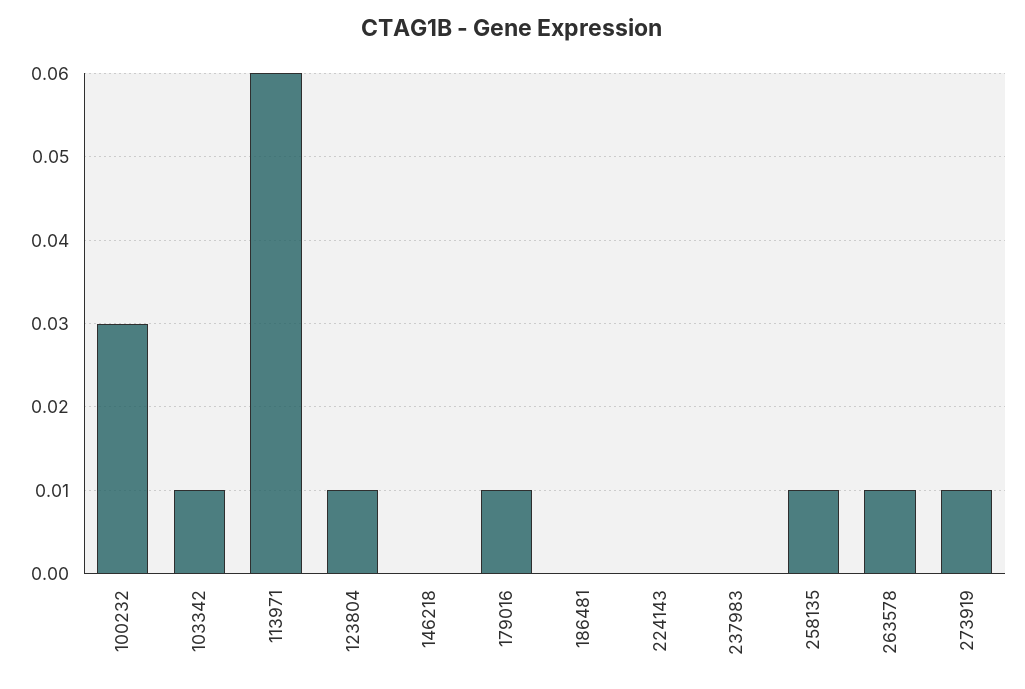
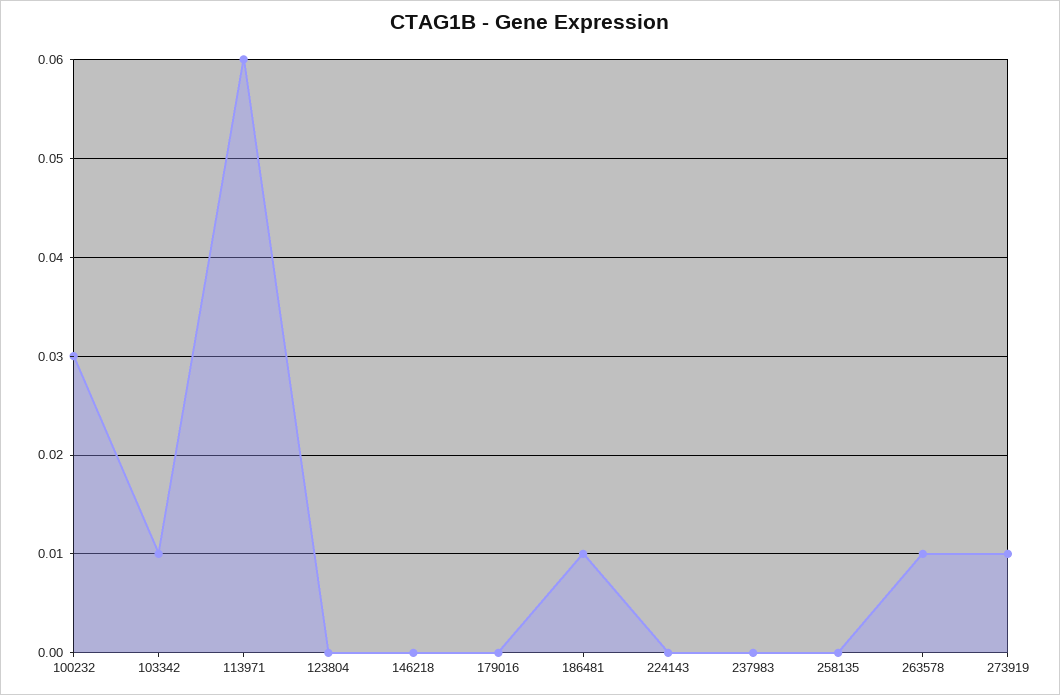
  {
    "100232": 0.03,
    "103342": 0.01,
    "113971": 0.06,
-   "123804": 0.01,
+   "123804": 0,
    "146218": 0,
-   "179016": 0.01,
+   "179016": 0,
-   "186481": 0,
+   "186481": 0.01,
    "224143": 0,
    "237983": 0,
-   "258135": 0.01,
+   "258135": 0,
    "263578": 0.01,
    "273919": 0.01
  }

